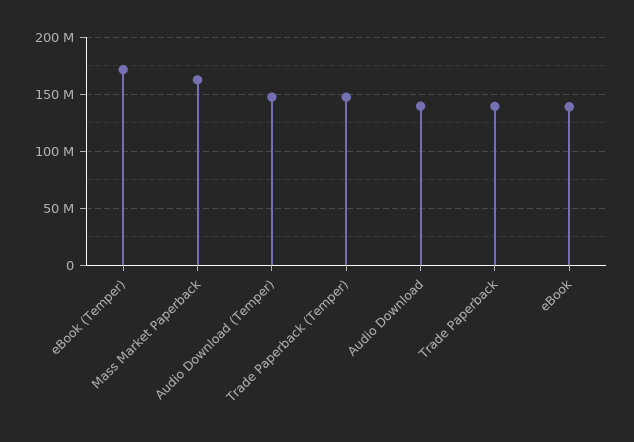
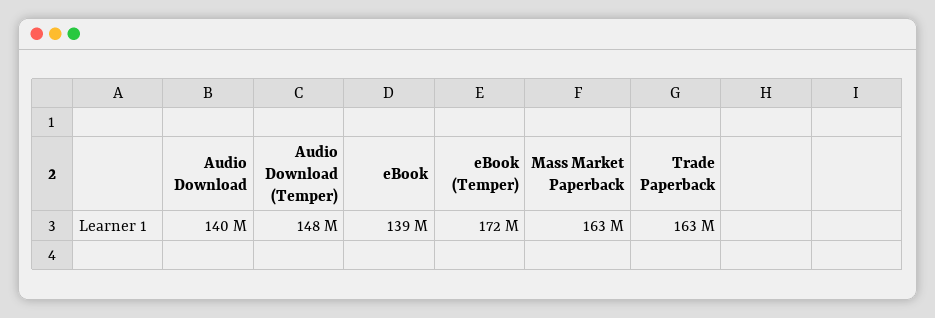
  {
    "eBook (Temper)": 172000000,
    "Mass Market Paperback": 163000000,
    "Audio Download (Temper)": 148000000,
-   "Trade Paperback (Temper)": 150000000,
    "Audio Download": 140000000,
-   "Trade Paperback": 140000000,
+   "Trade Paperback": 163000000,
    "eBook": 139000000
  }

